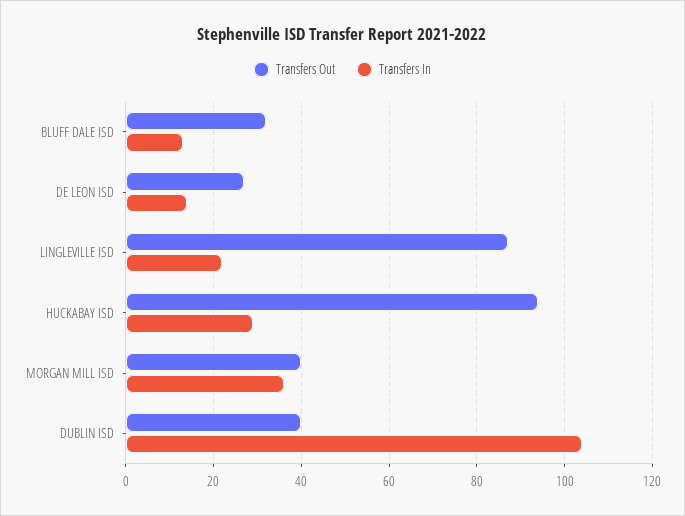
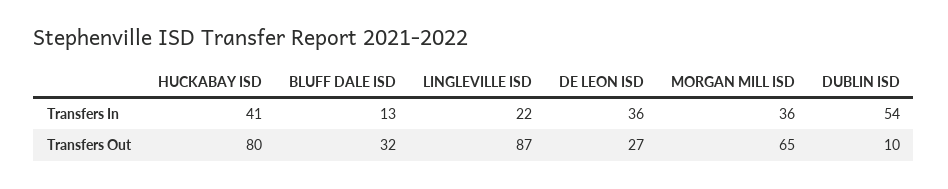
  {
    "Transfers Out": {
      "BLUFF DALE ISD": 32,
      "DE LEON ISD": 27,
      "LINGLEVILLE ISD": 87,
-     "HUCKABAY ISD": 95,
+     "HUCKABAY ISD": 80,
-     "MORGAN MILL ISD": 40,
+     "MORGAN MILL ISD": 65,
-     "DUBLIN ISD": 40
+     "DUBLIN ISD": 10
    },
    "Transfers In": {
      "BLUFF DALE ISD": 13,
-     "DE LEON ISD": 15,
+     "DE LEON ISD": 36,
      "LINGLEVILLE ISD": 22,
-     "HUCKABAY ISD": 30,
+     "HUCKABAY ISD": 41,
      "MORGAN MILL ISD": 36,
-     "DUBLIN ISD": 105
+     "DUBLIN ISD": 54
    }
  }

